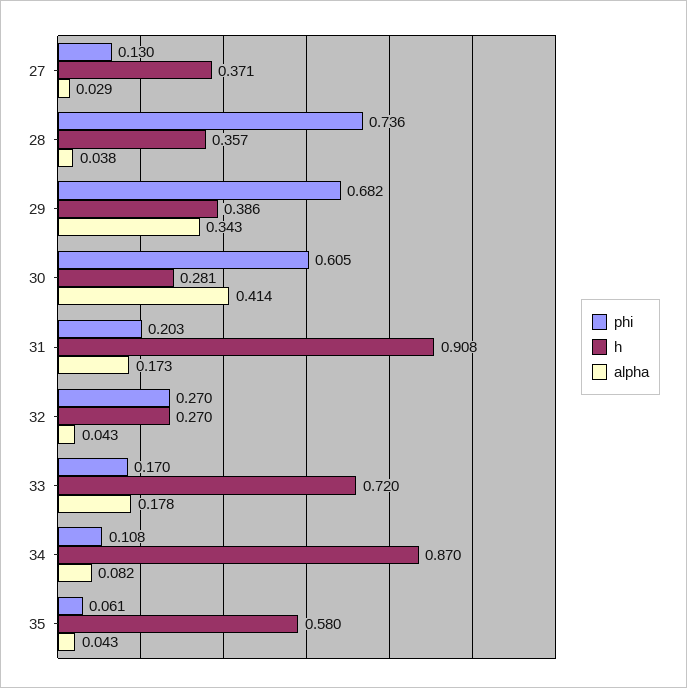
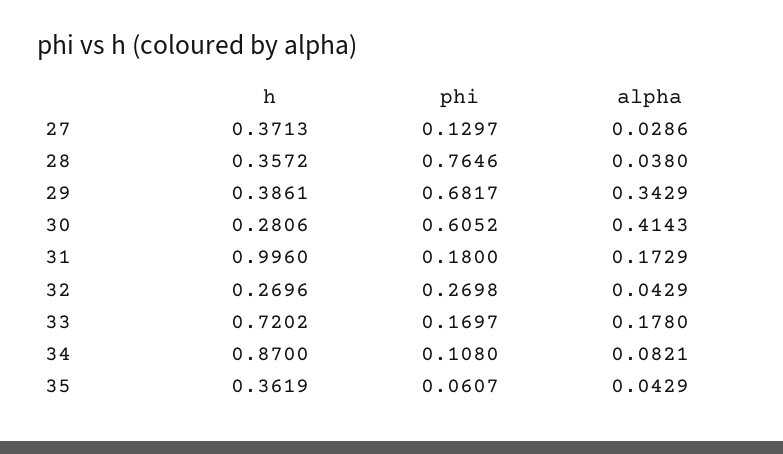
  {
    "phi": {
      "27": 0.1297,
-     "28": 0.736,
+     "28": 0.7646,
      "29": 0.6817,
      "30": 0.6052,
-     "31": 0.203,
+     "31": 0.18,
      "32": 0.2698,
      "33": 0.1697,
      "34": 0.108,
      "35": 0.0607
    },
    "h": {
      "27": 0.3713,
      "28": 0.3572,
      "29": 0.3861,
      "30": 0.2806,
-     "31": 0.908,
+     "31": 0.996,
      "32": 0.2696,
      "33": 0.7202,
      "34": 0.87,
-     "35": 0.58
+     "35": 0.3619
    },
    "alpha": {
      "27": 0.0286,
      "28": 0.038,
      "29": 0.3429,
      "30": 0.4143,
      "31": 0.1729,
      "32": 0.0429,
      "33": 0.178,
      "34": 0.0821,
      "35": 0.0429
    }
  }

